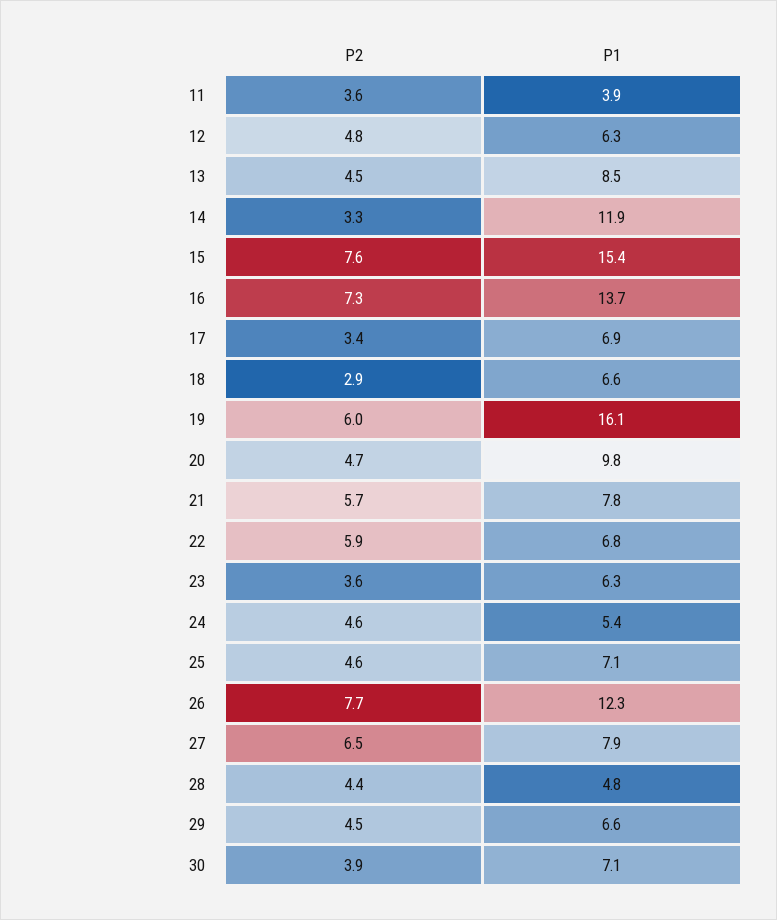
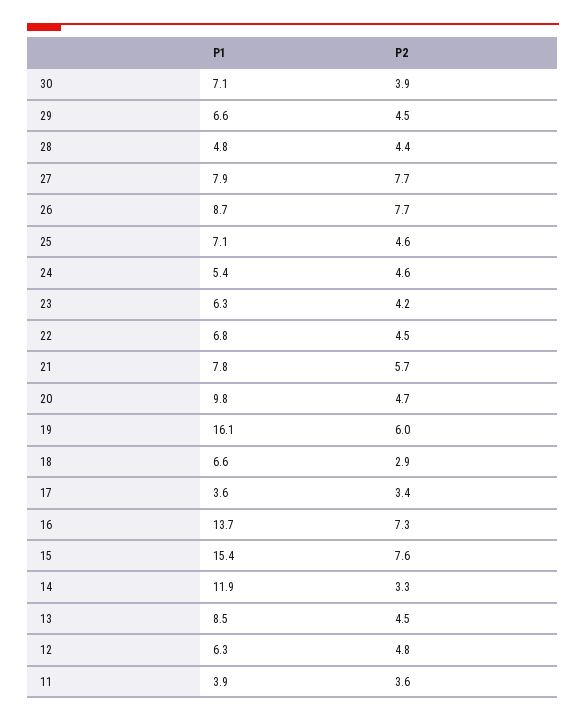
  {
    "P2": {
      "11": 3.6,
      "12": 4.8,
      "13": 4.5,
      "14": 3.3,
      "15": 7.6,
      "16": 7.3,
      "17": 3.4,
      "18": 2.9,
      "19": 6,
      "20": 4.7,
      "21": 5.7,
-     "22": 5.9,
+     "22": 4.5,
-     "23": 3.6,
+     "23": 4.2,
      "24": 4.6,
      "25": 4.6,
      "26": 7.7,
-     "27": 6.5,
+     "27": 7.7,
      "28": 4.4,
      "29": 4.5,
      "30": 3.9
    },
    "P1": {
      "11": 3.9,
      "12": 6.3,
      "13": 8.5,
      "14": 11.9,
      "15": 15.4,
      "16": 13.7,
-     "17": 6.9,
+     "17": 3.6,
      "18": 6.6,
      "19": 16.1,
      "20": 9.8,
      "21": 7.8,
      "22": 6.8,
      "23": 6.3,
      "24": 5.4,
      "25": 7.1,
-     "26": 12.3,
+     "26": 8.7,
      "27": 7.9,
      "28": 4.8,
      "29": 6.6,
      "30": 7.1
    }
  }

